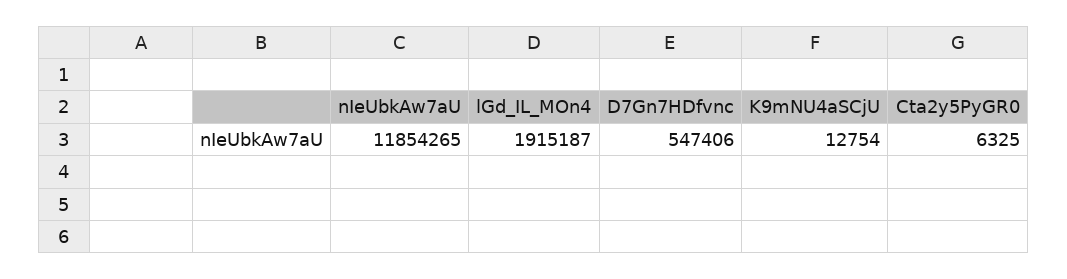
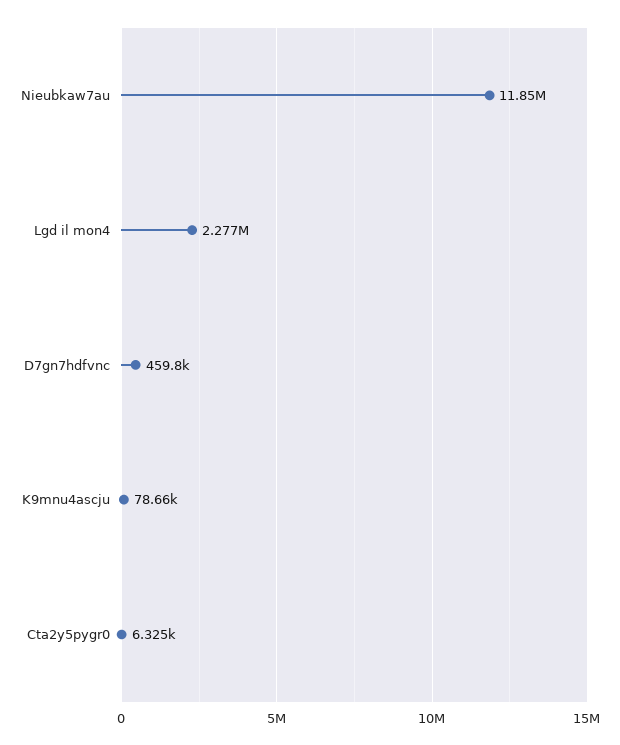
  {
    "nIeUbkAw7aU": 11854265,
-   "lGd_IL_MOn4": 1915187,
+   "lGd_IL_MOn4": 2277000,
-   "D7Gn7HDfvnc": 547406,
+   "D7Gn7HDfvnc": 459800,
-   "K9mNU4aSCjU": 12754,
+   "K9mNU4aSCjU": 78660,
    "Cta2y5PyGR0": 6325
  }

